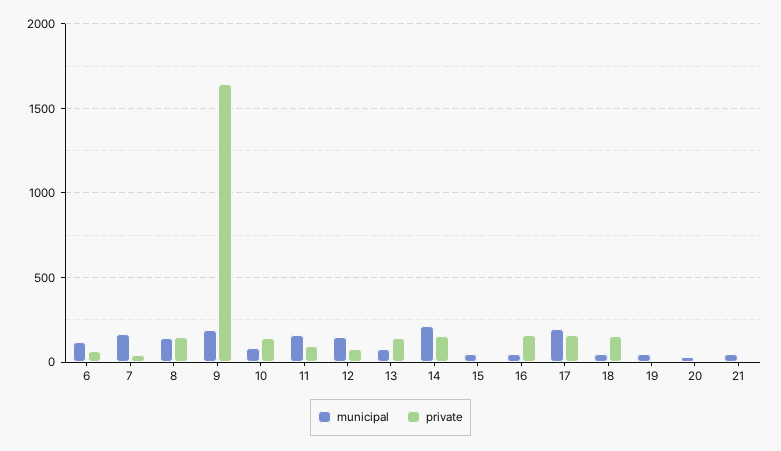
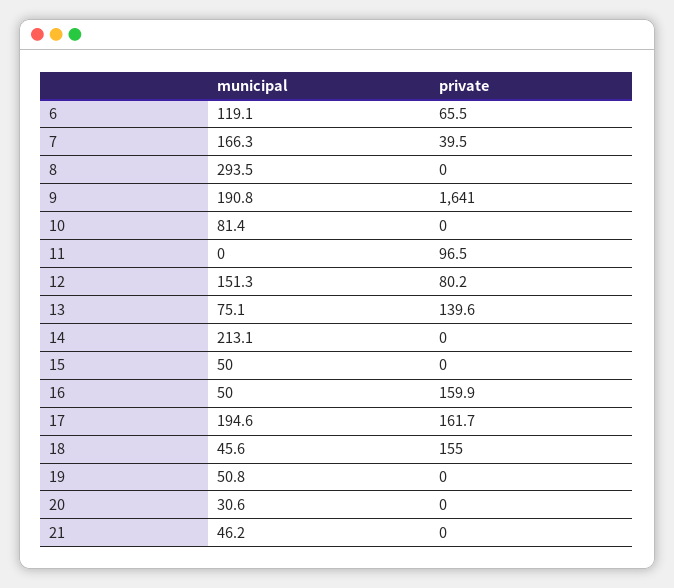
  {
    "municipal": {
      "6": 119.1,
      "7": 166.3,
-     "8": 150,
+     "8": 293.5,
      "9": 190.8,
      "10": 81.4,
-     "11": 150,
+     "11": 0,
      "12": 151.3,
      "13": 75.1,
      "14": 213.1,
      "15": 50,
      "16": 50,
      "17": 194.6,
      "18": 45.6,
      "19": 50.8,
      "20": 30.6,
      "21": 46.2
    },
    "private": {
      "6": 65.5,
      "7": 39.5,
-     "8": 150,
+     "8": 0,
      "9": 1641,
-     "10": 150,
+     "10": 0,
      "11": 96.5,
      "12": 80.2,
      "13": 139.6,
-     "14": 150,
+     "14": 0,
      "15": 0,
      "16": 159.9,
      "17": 161.7,
      "18": 155,
      "19": 0,
      "20": 0,
      "21": 0
    }
  }

